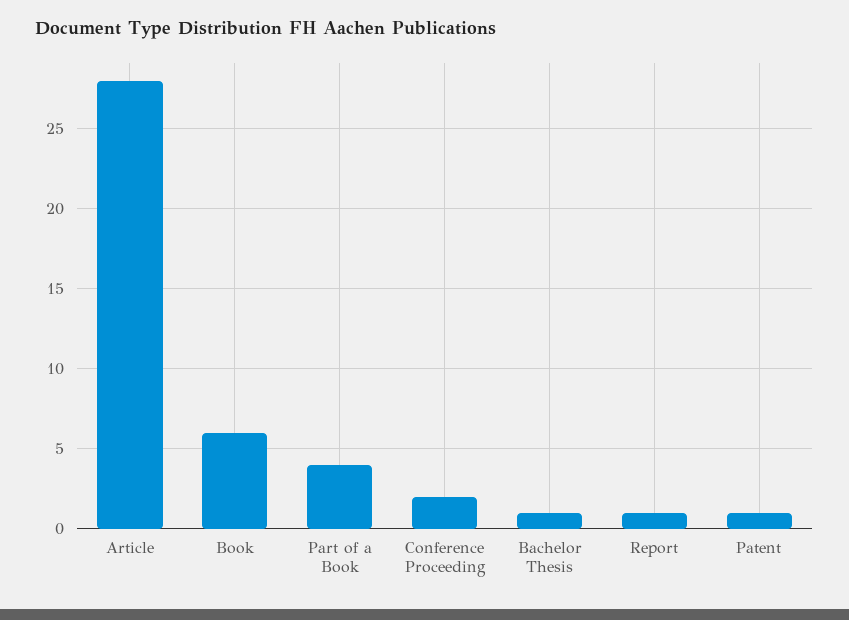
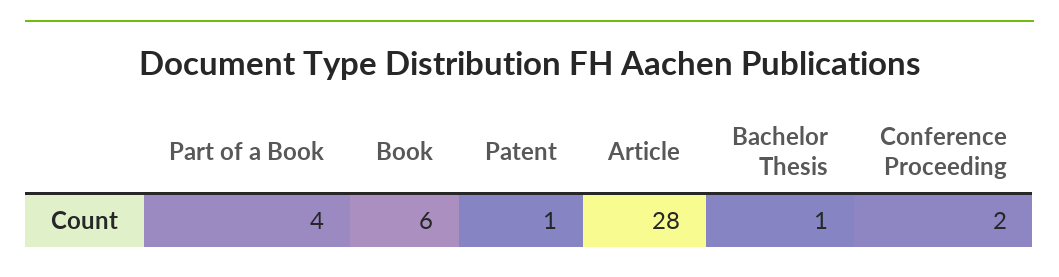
  {
    "Article": 28,
    "Book": 6,
    "Part of a Book": 4,
    "Conference Proceeding": 2,
    "Bachelor Thesis": 1,
-   "Report": 1,
    "Patent": 1
  }

